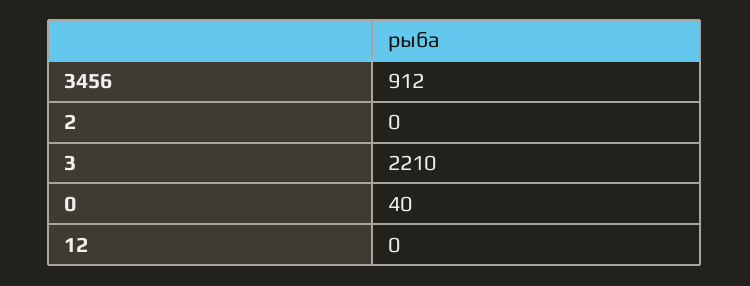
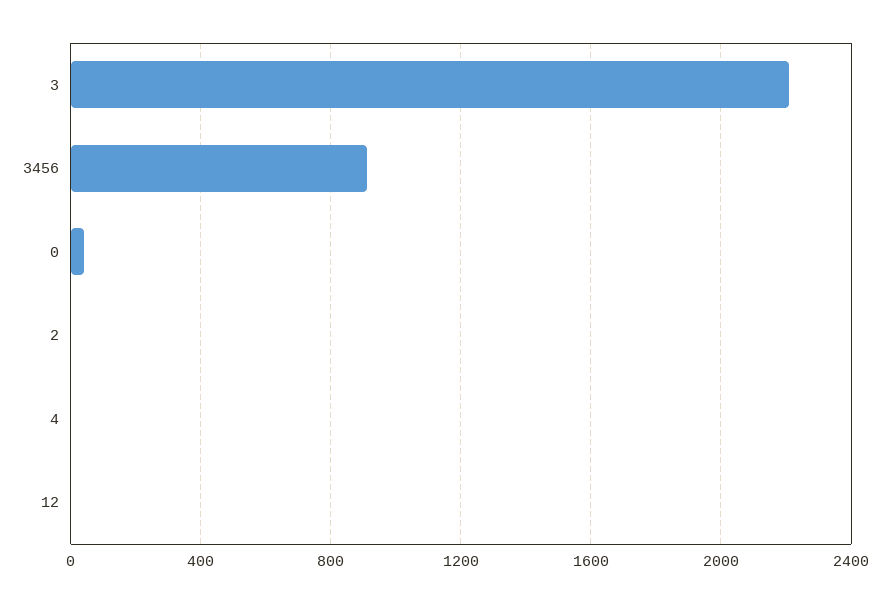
  {
    "3456": 912,
    "2": 0,
    "3": 2210,
    "0": 40,
-   "12": 0
+   "12": 0,
+   "4": 0
  }

